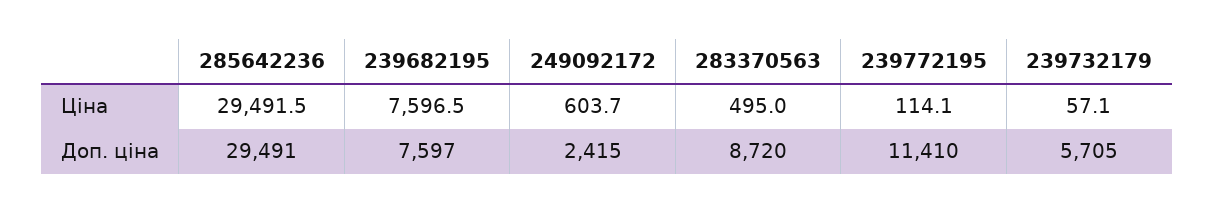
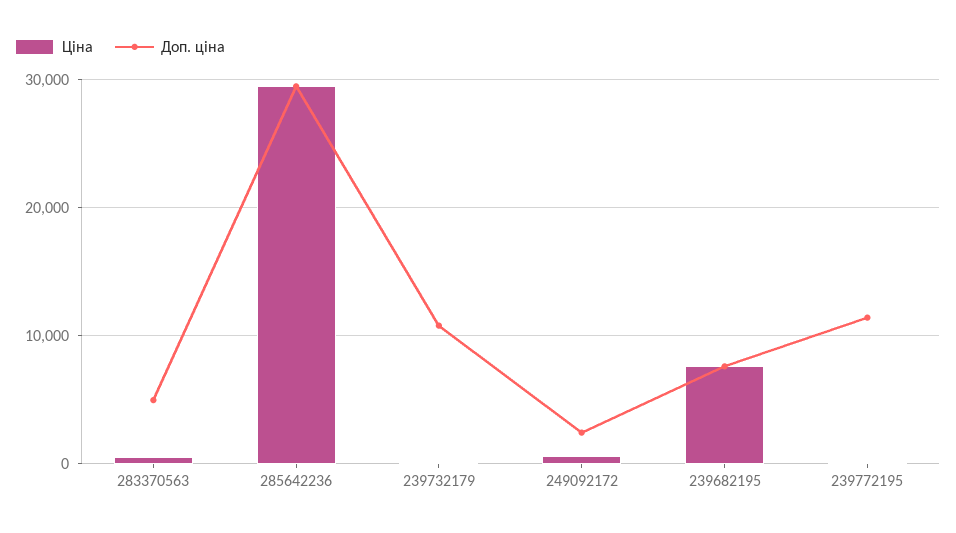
  {
    "Ціна": {
      "285642236": 29491.5,
      "239682195": 7596.5,
      "249092172": 603.7,
      "283370563": 495,
      "239772195": 114.1,
      "239732179": 57.1
    },
    "Доп. ціна": {
      "285642236": 29491,
      "239682195": 7597,
      "249092172": 2415,
-     "283370563": 8720,
+     "283370563": 5000,
      "239772195": 11410,
-     "239732179": 5705
+     "239732179": 11000
    }
  }

